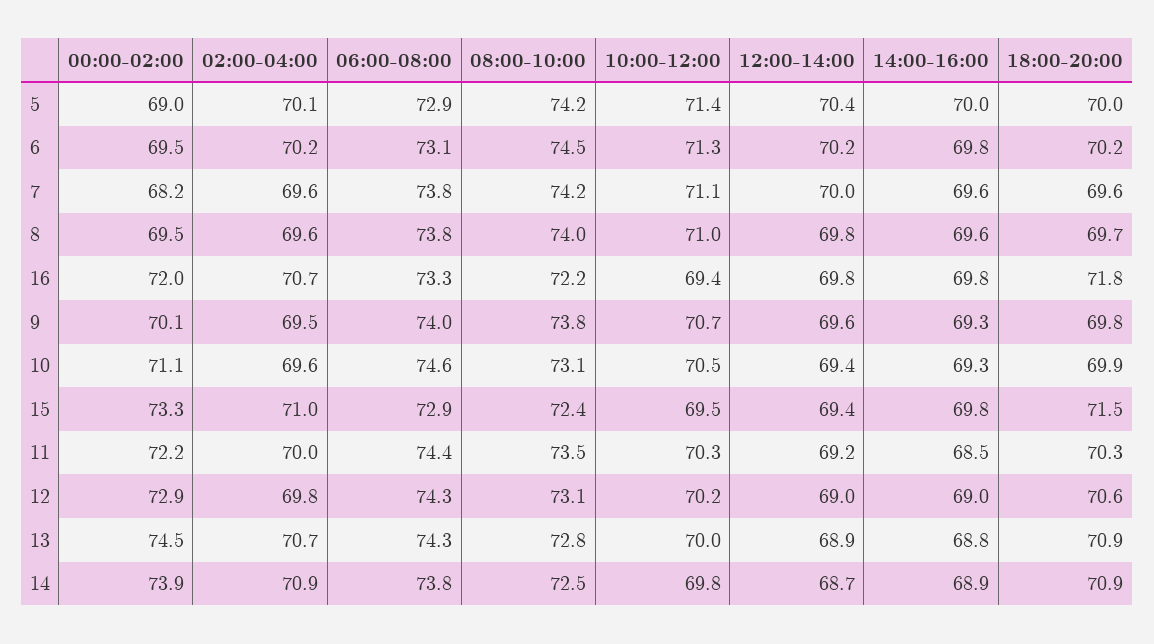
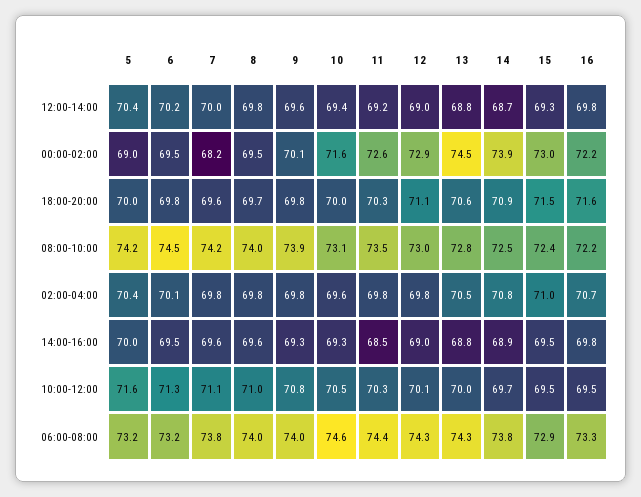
  {
    "00:00-02:00": {
      "5": 69,
      "6": 69.5,
      "7": 68.2,
      "8": 69.5,
-     "16": 72,
+     "16": 72.2,
      "9": 70.1,
-     "10": 71.1,
+     "10": 71.6,
-     "15": 73.3,
+     "15": 73,
-     "11": 72.2,
+     "11": 72.6,
      "12": 72.9,
      "13": 74.5,
      "14": 73.9
    },
    "02:00-04:00": {
-     "5": 70.1,
+     "5": 70.4,
-     "6": 70.2,
+     "6": 70.1,
-     "7": 69.6,
+     "7": 69.8,
-     "8": 69.6,
+     "8": 69.8,
      "16": 70.7,
-     "9": 69.5,
+     "9": 69.8,
      "10": 69.6,
      "15": 71,
-     "11": 70,
+     "11": 69.8,
      "12": 69.8,
-     "13": 70.7,
+     "13": 70.5,
-     "14": 70.9
+     "14": 70.8
    },
    "06:00-08:00": {
-     "5": 72.9,
+     "5": 73.2,
-     "6": 73.1,
+     "6": 73.2,
      "7": 73.8,
-     "8": 73.8,
+     "8": 74,
      "16": 73.3,
      "9": 74,
      "10": 74.6,
      "15": 72.9,
      "11": 74.4,
      "12": 74.3,
      "13": 74.3,
      "14": 73.8
    },
    "08:00-10:00": {
      "5": 74.2,
      "6": 74.5,
      "7": 74.2,
      "8": 74,
      "16": 72.2,
-     "9": 73.8,
+     "9": 73.9,
      "10": 73.1,
      "15": 72.4,
      "11": 73.5,
-     "12": 73.1,
+     "12": 73,
      "13": 72.8,
      "14": 72.5
    },
    "10:00-12:00": {
-     "5": 71.4,
+     "5": 71.6,
      "6": 71.3,
      "7": 71.1,
      "8": 71,
-     "16": 69.4,
+     "16": 69.5,
-     "9": 70.7,
+     "9": 70.8,
      "10": 70.5,
      "15": 69.5,
      "11": 70.3,
-     "12": 70.2,
+     "12": 70.1,
      "13": 70,
-     "14": 69.8
+     "14": 69.7
    },
    "12:00-14:00": {
      "5": 70.4,
      "6": 70.2,
      "7": 70,
      "8": 69.8,
      "16": 69.8,
      "9": 69.6,
      "10": 69.4,
-     "15": 69.4,
+     "15": 69.3,
      "11": 69.2,
      "12": 69,
-     "13": 68.9,
+     "13": 68.8,
      "14": 68.7
    },
    "14:00-16:00": {
      "5": 70,
-     "6": 69.8,
+     "6": 69.5,
      "7": 69.6,
      "8": 69.6,
      "16": 69.8,
      "9": 69.3,
      "10": 69.3,
-     "15": 69.8,
+     "15": 69.5,
      "11": 68.5,
      "12": 69,
      "13": 68.8,
      "14": 68.9
    },
    "18:00-20:00": {
      "5": 70,
-     "6": 70.2,
+     "6": 69.8,
      "7": 69.6,
      "8": 69.7,
-     "16": 71.8,
+     "16": 71.6,
      "9": 69.8,
-     "10": 69.9,
+     "10": 70,
      "15": 71.5,
      "11": 70.3,
-     "12": 70.6,
+     "12": 71.1,
-     "13": 70.9,
+     "13": 70.6,
      "14": 70.9
    }
  }

